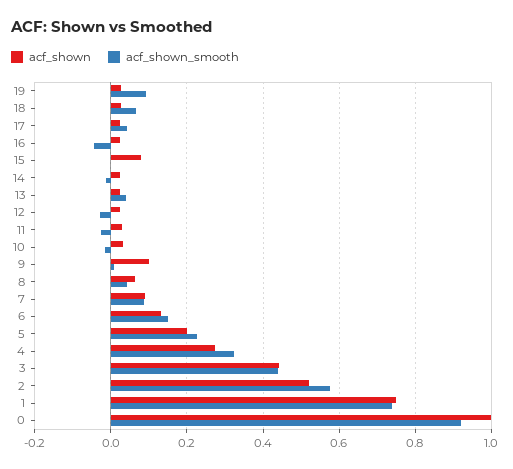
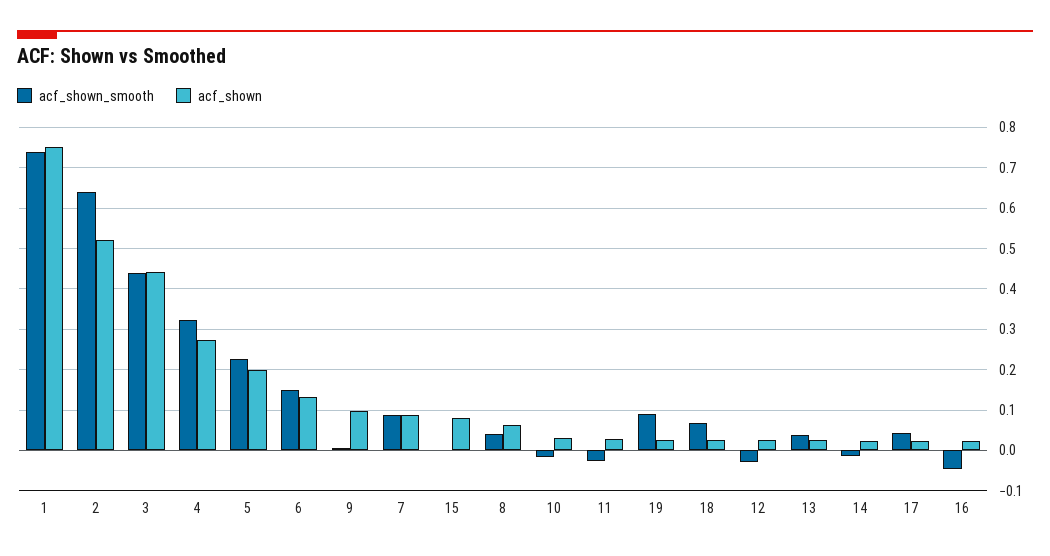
  {
    "acf_shown": {
      "19": 0.02,
      "18": 0.02,
      "17": 0.02,
      "16": 0.02,
      "15": 0.08,
      "14": 0.02,
      "13": 0.02,
      "12": 0.02,
      "11": 0.02,
      "10": 0.04,
      "9": 0.1,
      "8": 0.06,
      "7": 0.08,
      "6": 0.14,
      "5": 0.2,
      "4": 0.28,
      "3": 0.44,
      "2": 0.52,
-     "1": 0.76,
+     "1": 0.76
-     "0": 1
    },
    "acf_shown_smooth": {
      "19": 0.1,
      "18": 0.06,
      "17": 0.04,
      "16": -0.04,
      "15": 0,
      "14": -0.02,
      "13": 0.04,
      "12": -0.02,
      "11": -0.02,
      "10": -0.02,
      "9": 0,
      "8": 0.04,
      "7": 0.08,
      "6": 0.14,
      "5": 0.22,
      "4": 0.32,
      "3": 0.44,
-     "2": 0.58,
+     "2": 0.64,
-     "1": 0.74,
+     "1": 0.74
-     "0": 0.92
    }
  }

